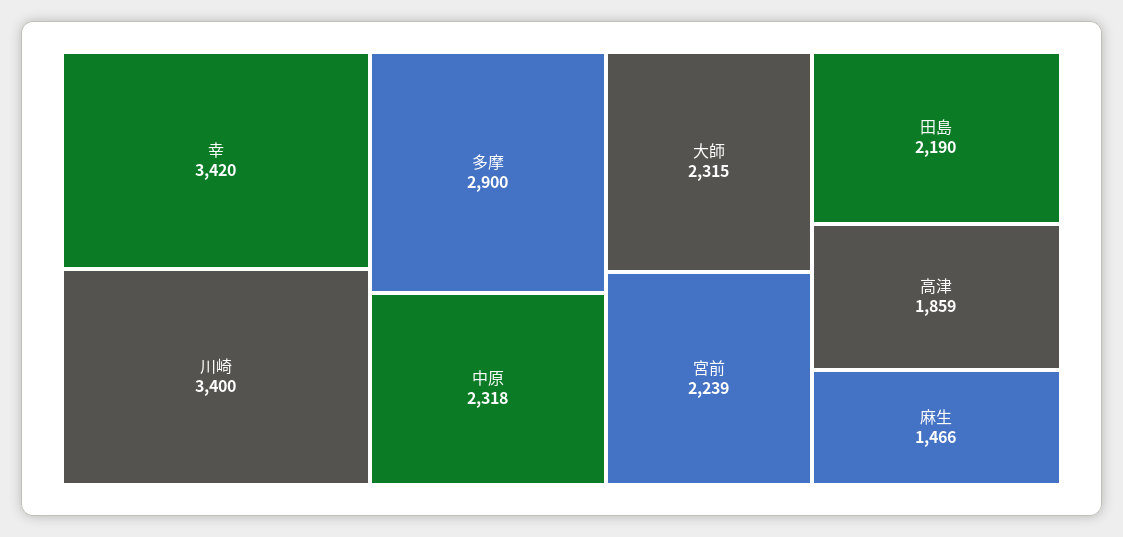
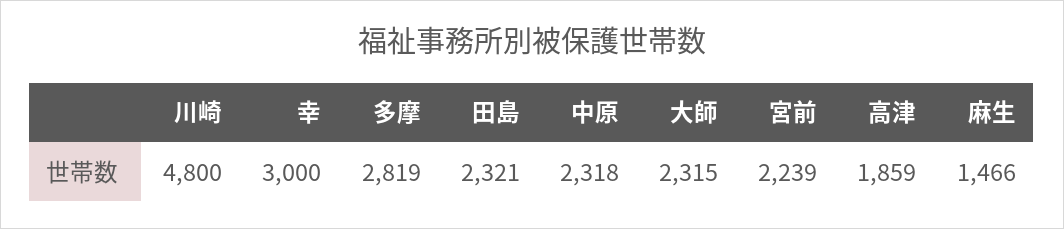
  {
-   "幸": 3420,
+   "幸": 3000,
-   "川崎": 3400,
+   "川崎": 4800,
-   "多摩": 2900,
+   "多摩": 2819,
    "中原": 2318,
    "大師": 2315,
    "宮前": 2239,
-   "田島": 2190,
+   "田島": 2321,
    "高津": 1859,
    "麻生": 1466
  }

